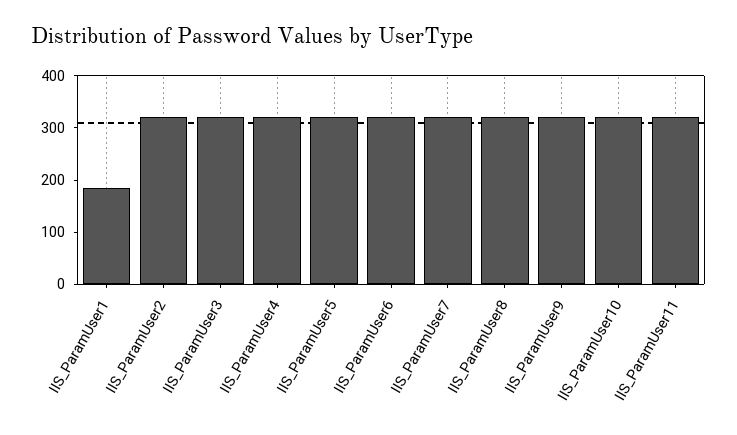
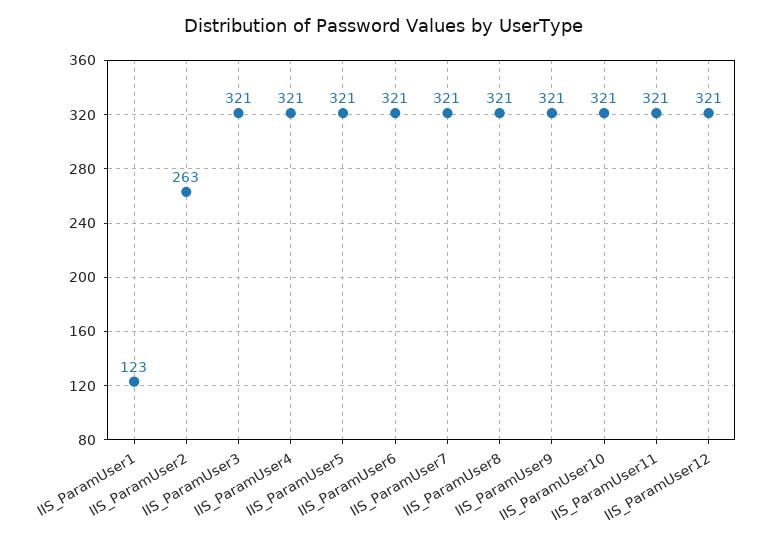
  {
-   "IIS_ParamUser1": 180,
+   "IIS_ParamUser1": 123,
-   "IIS_ParamUser2": 320,
+   "IIS_ParamUser2": 263,
    "IIS_ParamUser3": 321,
    "IIS_ParamUser4": 321,
    "IIS_ParamUser5": 321,
    "IIS_ParamUser6": 321,
    "IIS_ParamUser7": 321,
    "IIS_ParamUser8": 321,
    "IIS_ParamUser9": 321,
    "IIS_ParamUser10": 321,
-   "IIS_ParamUser11": 321
+   "IIS_ParamUser11": 321,
+   "IIS_ParamUser12": 321
  }

